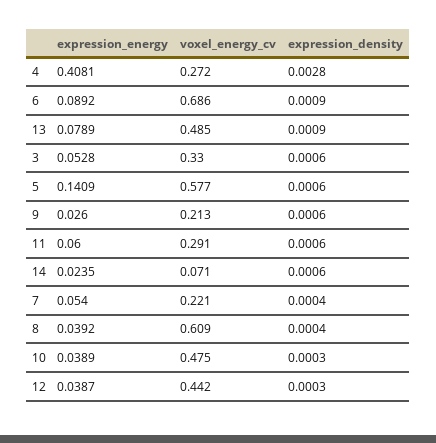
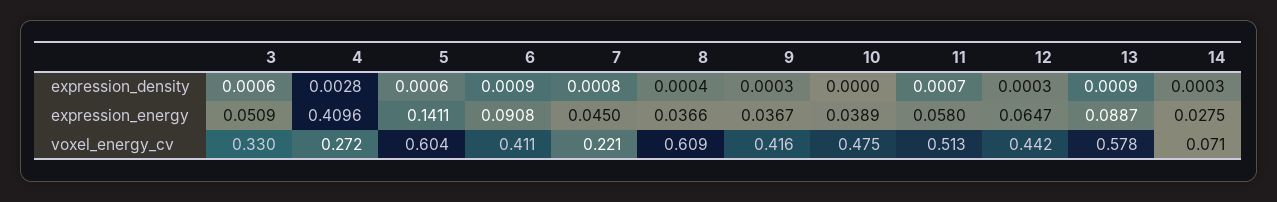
  {
    "expression_energy": {
-     "4": 0.4081,
+     "4": 0.4096,
-     "6": 0.0892,
+     "6": 0.0908,
-     "13": 0.0789,
+     "13": 0.0887,
-     "3": 0.0528,
+     "3": 0.0509,
-     "5": 0.1409,
+     "5": 0.1411,
-     "9": 0.026,
+     "9": 0.0367,
-     "11": 0.06,
+     "11": 0.058,
-     "14": 0.0235,
+     "14": 0.0275,
-     "7": 0.054,
+     "7": 0.045,
-     "8": 0.0392,
+     "8": 0.0366,
      "10": 0.0389,
-     "12": 0.0387
+     "12": 0.0647
    },
    "voxel_energy_cv": {
      "4": 0.272,
-     "6": 0.686,
+     "6": 0.411,
-     "13": 0.485,
+     "13": 0.578,
      "3": 0.33,
-     "5": 0.577,
+     "5": 0.604,
-     "9": 0.213,
+     "9": 0.416,
-     "11": 0.291,
+     "11": 0.513,
      "14": 0.071,
      "7": 0.221,
      "8": 0.609,
      "10": 0.475,
      "12": 0.442
    },
    "expression_density": {
      "4": 0.0028,
      "6": 0.0009,
      "13": 0.0009,
      "3": 0.0006,
      "5": 0.0006,
-     "9": 0.0006,
+     "9": 0.0003,
-     "11": 0.0006,
+     "11": 0.0007,
-     "14": 0.0006,
+     "14": 0.0003,
-     "7": 0.0004,
+     "7": 0.0008,
      "8": 0.0004,
-     "10": 0.0003,
+     "10": 0,
      "12": 0.0003
    }
  }

